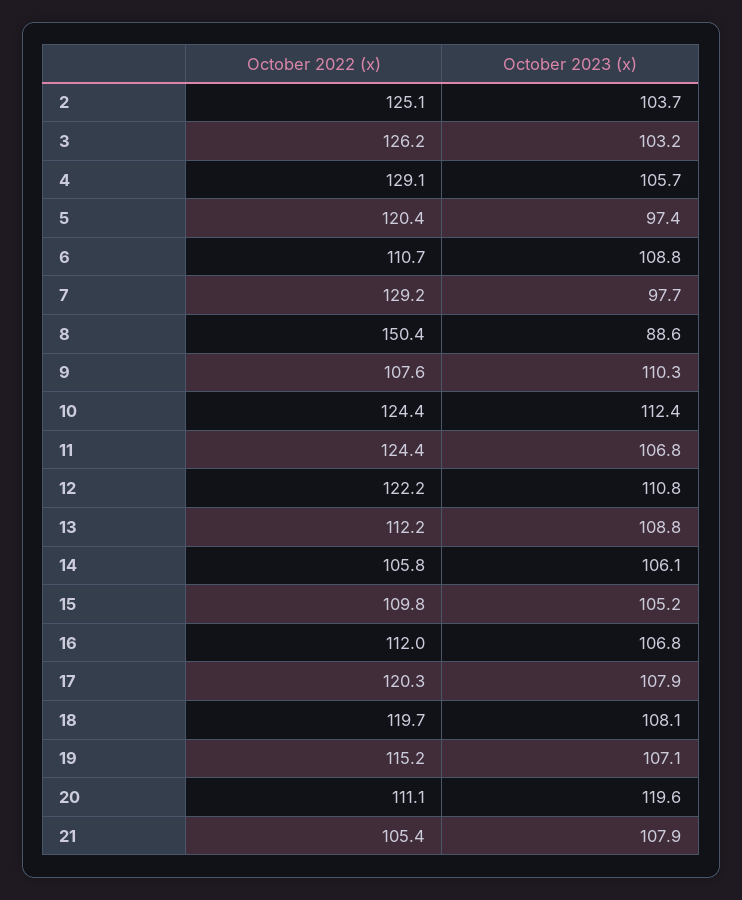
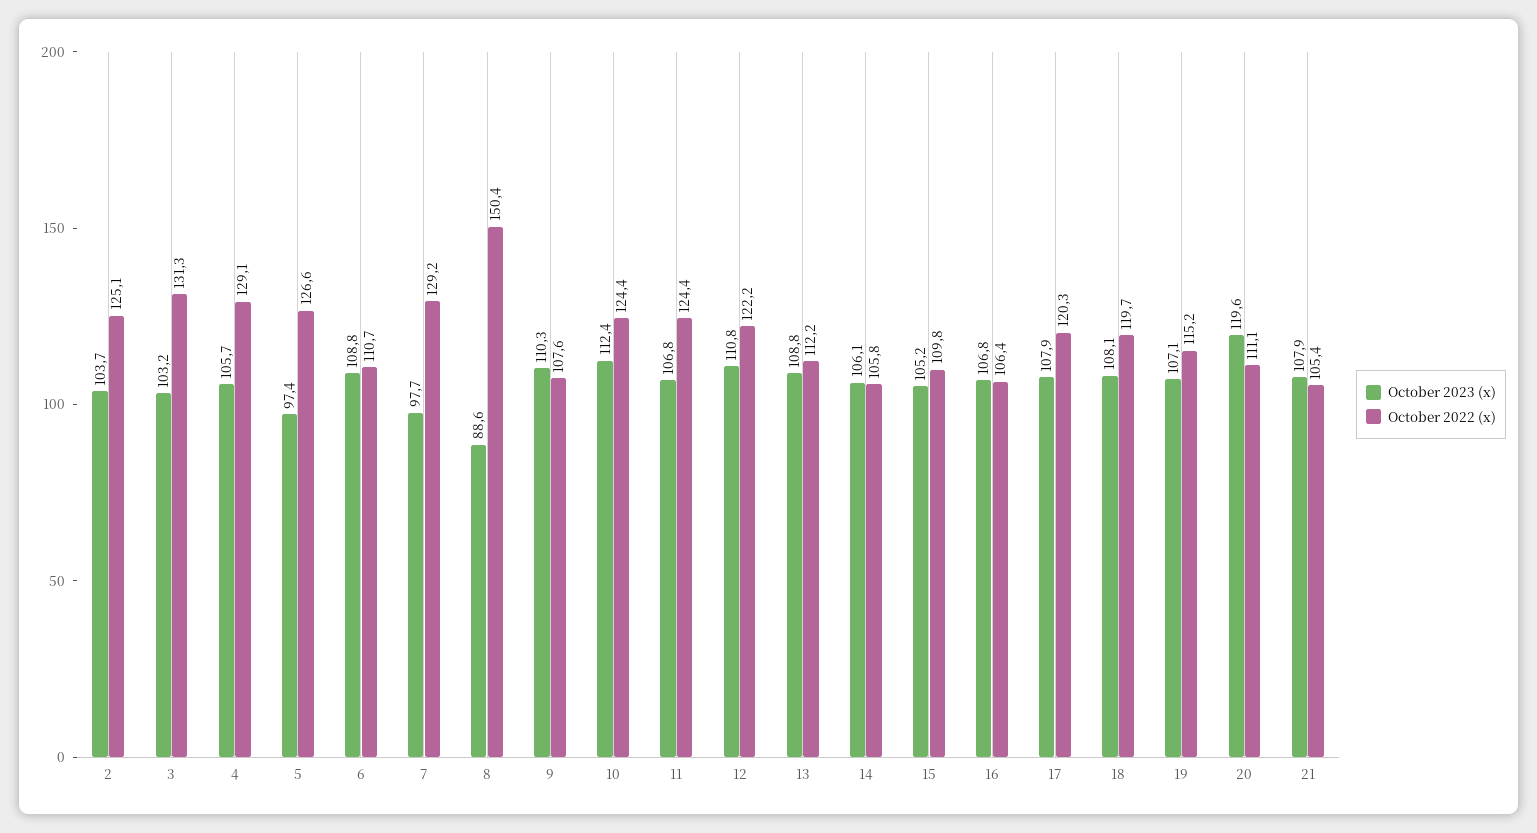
  {
    "October 2022 (x)": {
      "2": 125.1,
-     "3": 126.2,
+     "3": 131.3,
      "4": 129.1,
-     "5": 120.4,
+     "5": 126.6,
      "6": 110.7,
      "7": 129.2,
      "8": 150.4,
      "9": 107.6,
      "10": 124.4,
      "11": 124.4,
      "12": 122.2,
      "13": 112.2,
      "14": 105.8,
      "15": 109.8,
-     "16": 112,
+     "16": 106.4,
      "17": 120.3,
      "18": 119.7,
      "19": 115.2,
      "20": 111.1,
      "21": 105.4
    },
    "October 2023 (x)": {
      "2": 103.7,
      "3": 103.2,
      "4": 105.7,
      "5": 97.4,
      "6": 108.8,
      "7": 97.7,
      "8": 88.6,
      "9": 110.3,
      "10": 112.4,
      "11": 106.8,
      "12": 110.8,
      "13": 108.8,
      "14": 106.1,
      "15": 105.2,
      "16": 106.8,
      "17": 107.9,
      "18": 108.1,
      "19": 107.1,
      "20": 119.6,
      "21": 107.9
    }
  }

